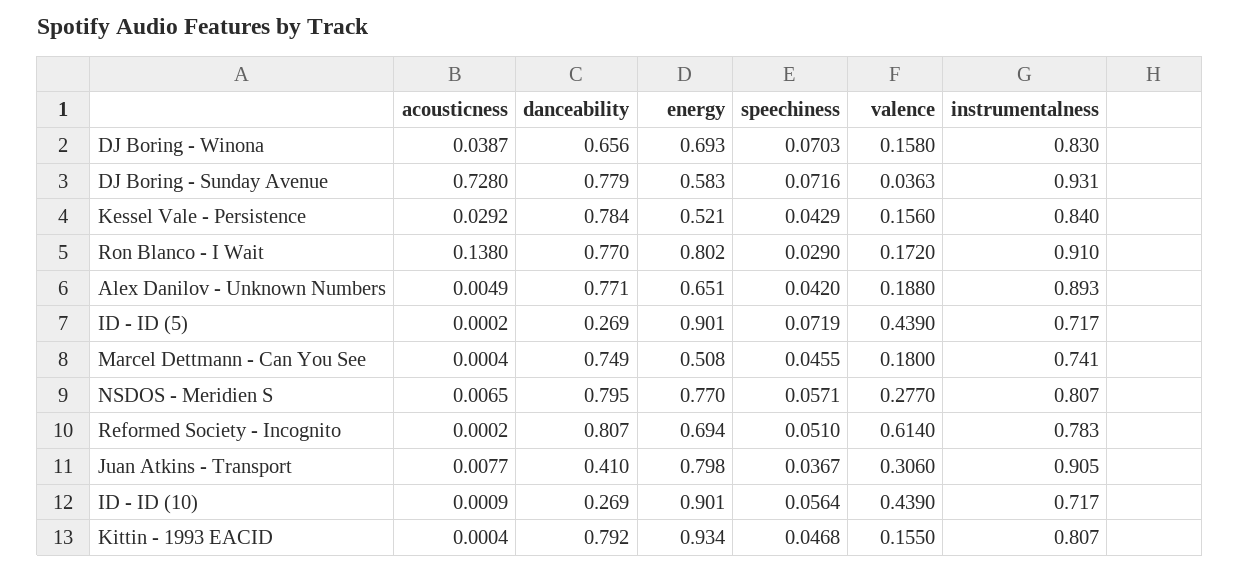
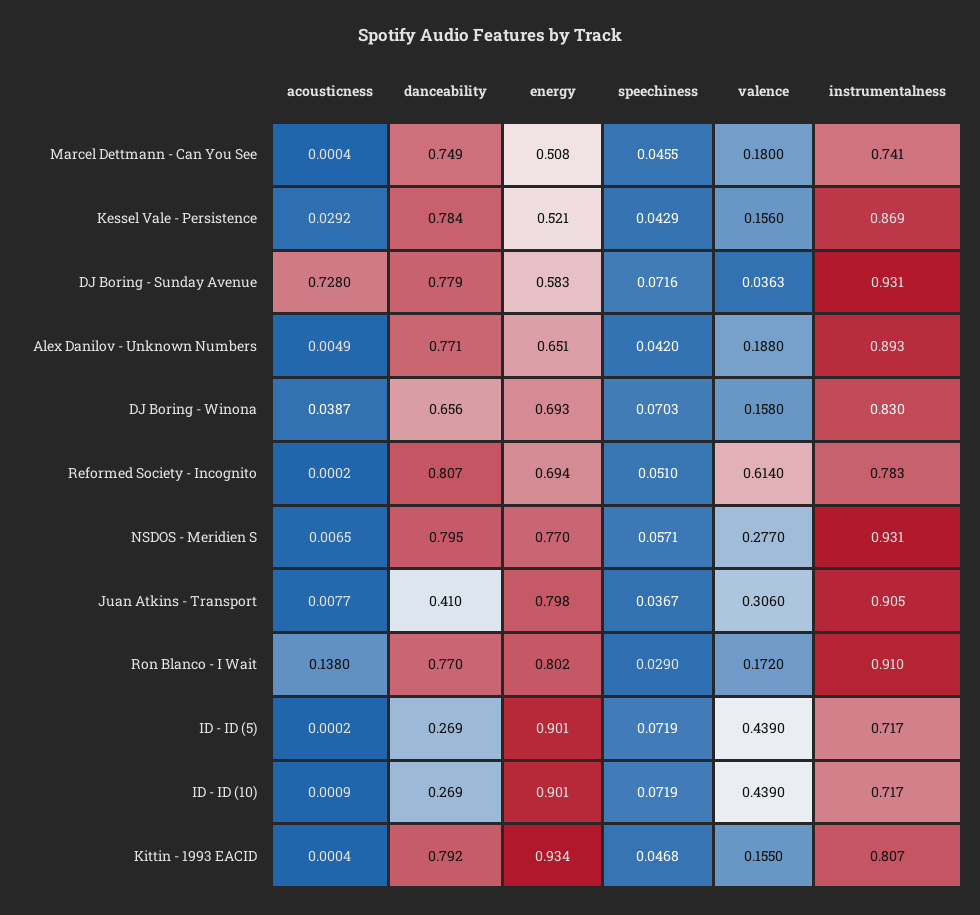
  {
    "acousticness": {
      "DJ Boring - Winona": 0.0387,
      "DJ Boring - Sunday Avenue": 0.728,
      "Kessel Vale - Persistence": 0.0292,
      "Ron Blanco - I Wait": 0.138,
      "Alex Danilov - Unknown Numbers": 0.0049,
      "ID - ID (5)": 0.0002,
      "Marcel Dettmann - Can You See": 0.0004,
      "NSDOS - Meridien S": 0.0065,
      "Reformed Society - Incognito": 0.0002,
      "Juan Atkins - Transport": 0.0077,
      "ID - ID (10)": 0.0009,
      "Kittin - 1993 EACID": 0.0004
    },
    "danceability": {
      "DJ Boring - Winona": 0.656,
      "DJ Boring - Sunday Avenue": 0.779,
      "Kessel Vale - Persistence": 0.784,
      "Ron Blanco - I Wait": 0.77,
      "Alex Danilov - Unknown Numbers": 0.771,
      "ID - ID (5)": 0.269,
      "Marcel Dettmann - Can You See": 0.749,
      "NSDOS - Meridien S": 0.795,
      "Reformed Society - Incognito": 0.807,
      "Juan Atkins - Transport": 0.41,
      "ID - ID (10)": 0.269,
      "Kittin - 1993 EACID": 0.792
    },
    "energy": {
      "DJ Boring - Winona": 0.693,
      "DJ Boring - Sunday Avenue": 0.583,
      "Kessel Vale - Persistence": 0.521,
      "Ron Blanco - I Wait": 0.802,
      "Alex Danilov - Unknown Numbers": 0.651,
      "ID - ID (5)": 0.901,
      "Marcel Dettmann - Can You See": 0.508,
      "NSDOS - Meridien S": 0.77,
      "Reformed Society - Incognito": 0.694,
      "Juan Atkins - Transport": 0.798,
      "ID - ID (10)": 0.901,
      "Kittin - 1993 EACID": 0.934
    },
    "speechiness": {
      "DJ Boring - Winona": 0.0703,
      "DJ Boring - Sunday Avenue": 0.0716,
      "Kessel Vale - Persistence": 0.0429,
      "Ron Blanco - I Wait": 0.029,
      "Alex Danilov - Unknown Numbers": 0.042,
      "ID - ID (5)": 0.0719,
      "Marcel Dettmann - Can You See": 0.0455,
      "NSDOS - Meridien S": 0.0571,
      "Reformed Society - Incognito": 0.051,
      "Juan Atkins - Transport": 0.0367,
-     "ID - ID (10)": 0.0564,
+     "ID - ID (10)": 0.0719,
      "Kittin - 1993 EACID": 0.0468
    },
    "valence": {
      "DJ Boring - Winona": 0.158,
      "DJ Boring - Sunday Avenue": 0.0363,
      "Kessel Vale - Persistence": 0.156,
      "Ron Blanco - I Wait": 0.172,
      "Alex Danilov - Unknown Numbers": 0.188,
      "ID - ID (5)": 0.439,
      "Marcel Dettmann - Can You See": 0.18,
      "NSDOS - Meridien S": 0.277,
      "Reformed Society - Incognito": 0.614,
      "Juan Atkins - Transport": 0.306,
      "ID - ID (10)": 0.439,
      "Kittin - 1993 EACID": 0.155
    },
    "instrumentalness": {
      "DJ Boring - Winona": 0.83,
      "DJ Boring - Sunday Avenue": 0.931,
-     "Kessel Vale - Persistence": 0.84,
+     "Kessel Vale - Persistence": 0.869,
      "Ron Blanco - I Wait": 0.91,
      "Alex Danilov - Unknown Numbers": 0.893,
      "ID - ID (5)": 0.717,
      "Marcel Dettmann - Can You See": 0.741,
-     "NSDOS - Meridien S": 0.807,
+     "NSDOS - Meridien S": 0.931,
      "Reformed Society - Incognito": 0.783,
      "Juan Atkins - Transport": 0.905,
      "ID - ID (10)": 0.717,
      "Kittin - 1993 EACID": 0.807
    }
  }

